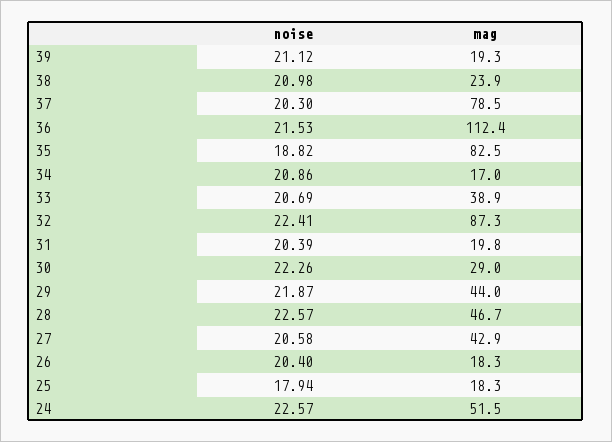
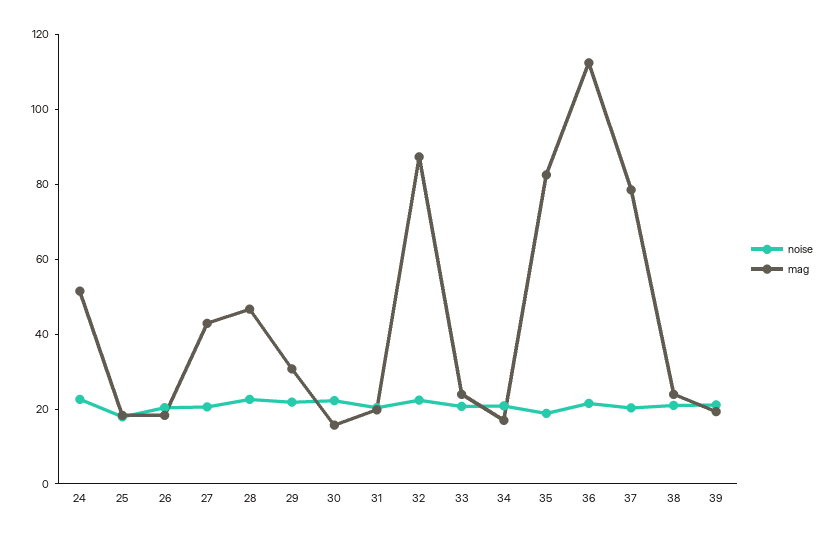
  {
    "noise": {
      "39": 21.12,
      "38": 20.98,
      "37": 20.3,
      "36": 21.53,
      "35": 18.82,
      "34": 20.86,
      "33": 20.69,
      "32": 22.41,
      "31": 20.39,
      "30": 22.26,
      "29": 21.87,
      "28": 22.57,
      "27": 20.58,
      "26": 20.4,
      "25": 17.94,
      "24": 22.57
    },
    "mag": {
      "39": 19.3,
      "38": 23.9,
      "37": 78.5,
      "36": 112.4,
      "35": 82.5,
      "34": 17,
-     "33": 38.9,
+     "33": 25,
      "32": 87.3,
      "31": 19.8,
-     "30": 29,
+     "30": 15,
-     "29": 44,
+     "29": 30,
      "28": 46.7,
      "27": 42.9,
      "26": 18.3,
      "25": 18.3,
      "24": 51.5
    }
  }

